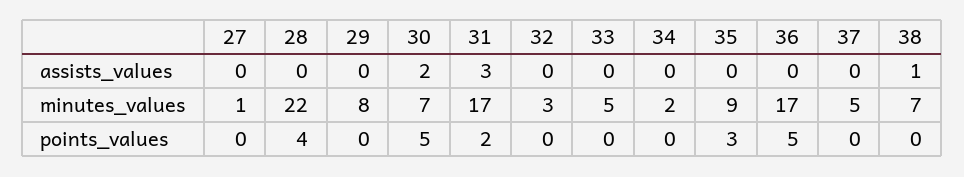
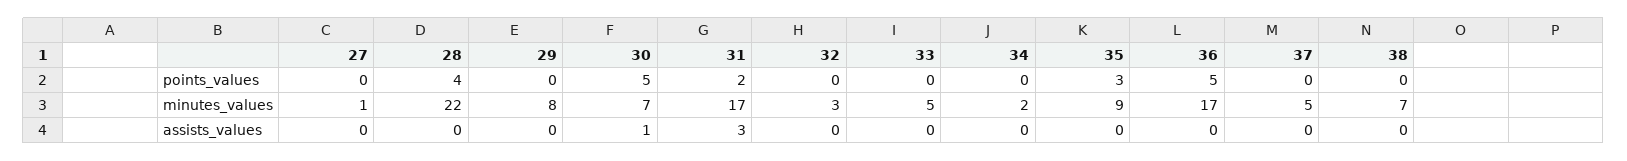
  {
    "27": {
      "assists_values": 0,
      "minutes_values": 1,
      "points_values": 0
    },
    "28": {
      "assists_values": 0,
      "minutes_values": 22,
      "points_values": 4
    },
    "29": {
      "assists_values": 0,
      "minutes_values": 8,
      "points_values": 0
    },
    "30": {
-     "assists_values": 2,
+     "assists_values": 1,
      "minutes_values": 7,
      "points_values": 5
    },
    "31": {
      "assists_values": 3,
      "minutes_values": 17,
      "points_values": 2
    },
    "32": {
      "assists_values": 0,
      "minutes_values": 3,
      "points_values": 0
    },
    "33": {
      "assists_values": 0,
      "minutes_values": 5,
      "points_values": 0
    },
    "34": {
      "assists_values": 0,
      "minutes_values": 2,
      "points_values": 0
    },
    "35": {
      "assists_values": 0,
      "minutes_values": 9,
      "points_values": 3
    },
    "36": {
      "assists_values": 0,
      "minutes_values": 17,
      "points_values": 5
    },
    "37": {
      "assists_values": 0,
      "minutes_values": 5,
      "points_values": 0
    },
    "38": {
-     "assists_values": 1,
+     "assists_values": 0,
      "minutes_values": 7,
      "points_values": 0
    }
  }

